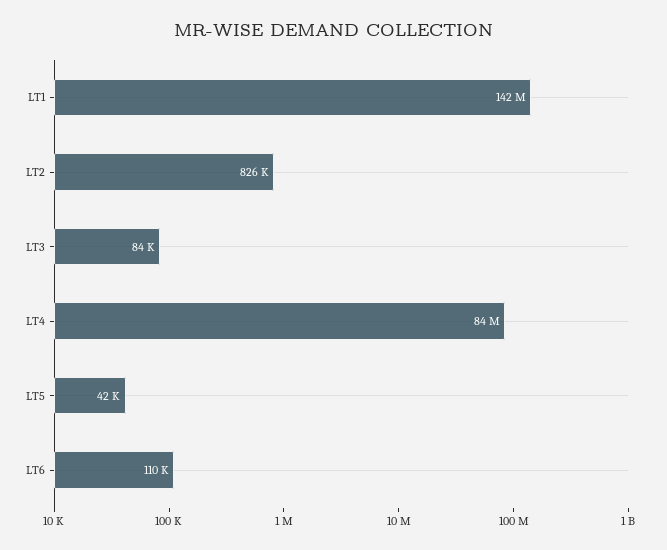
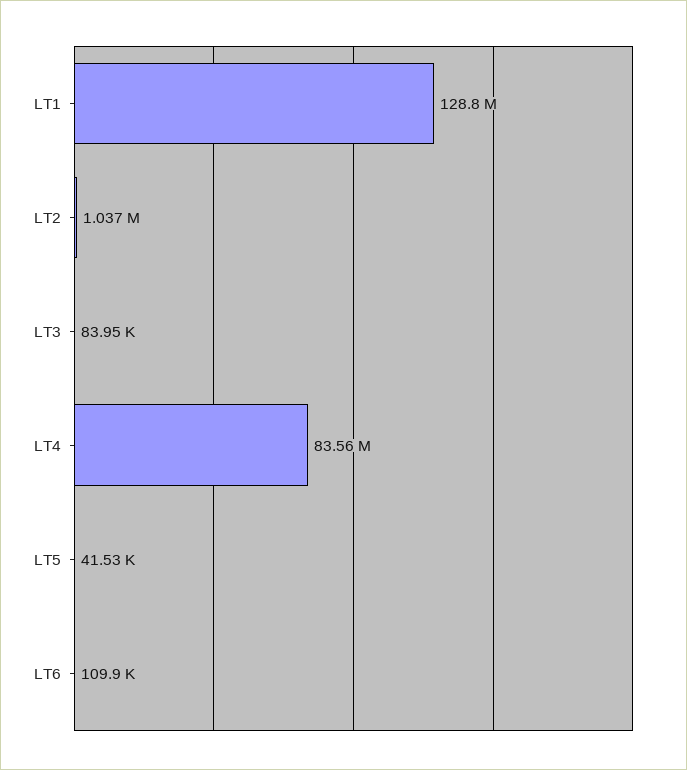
  {
-   "LT1": 142000000,
+   "LT1": 128800000,
-   "LT2": 826000,
+   "LT2": 1037000,
    "LT3": 83950,
    "LT4": 83560000,
    "LT5": 41530,
    "LT6": 109900
  }

